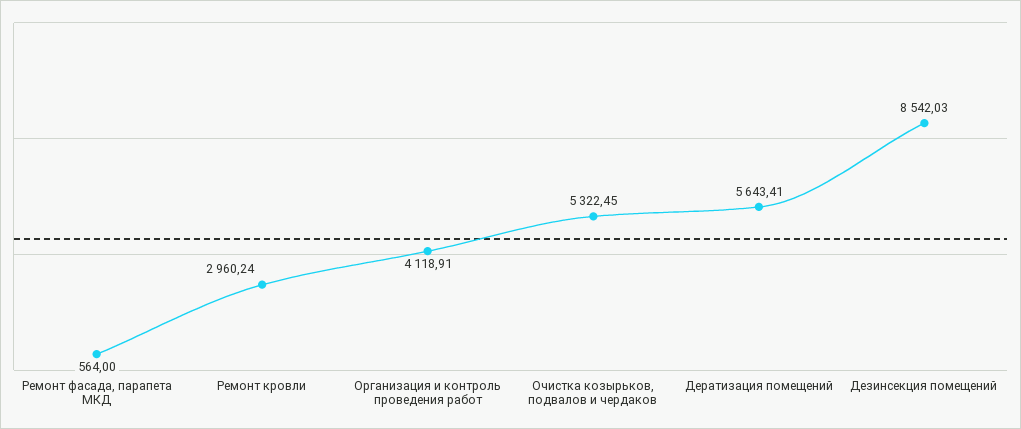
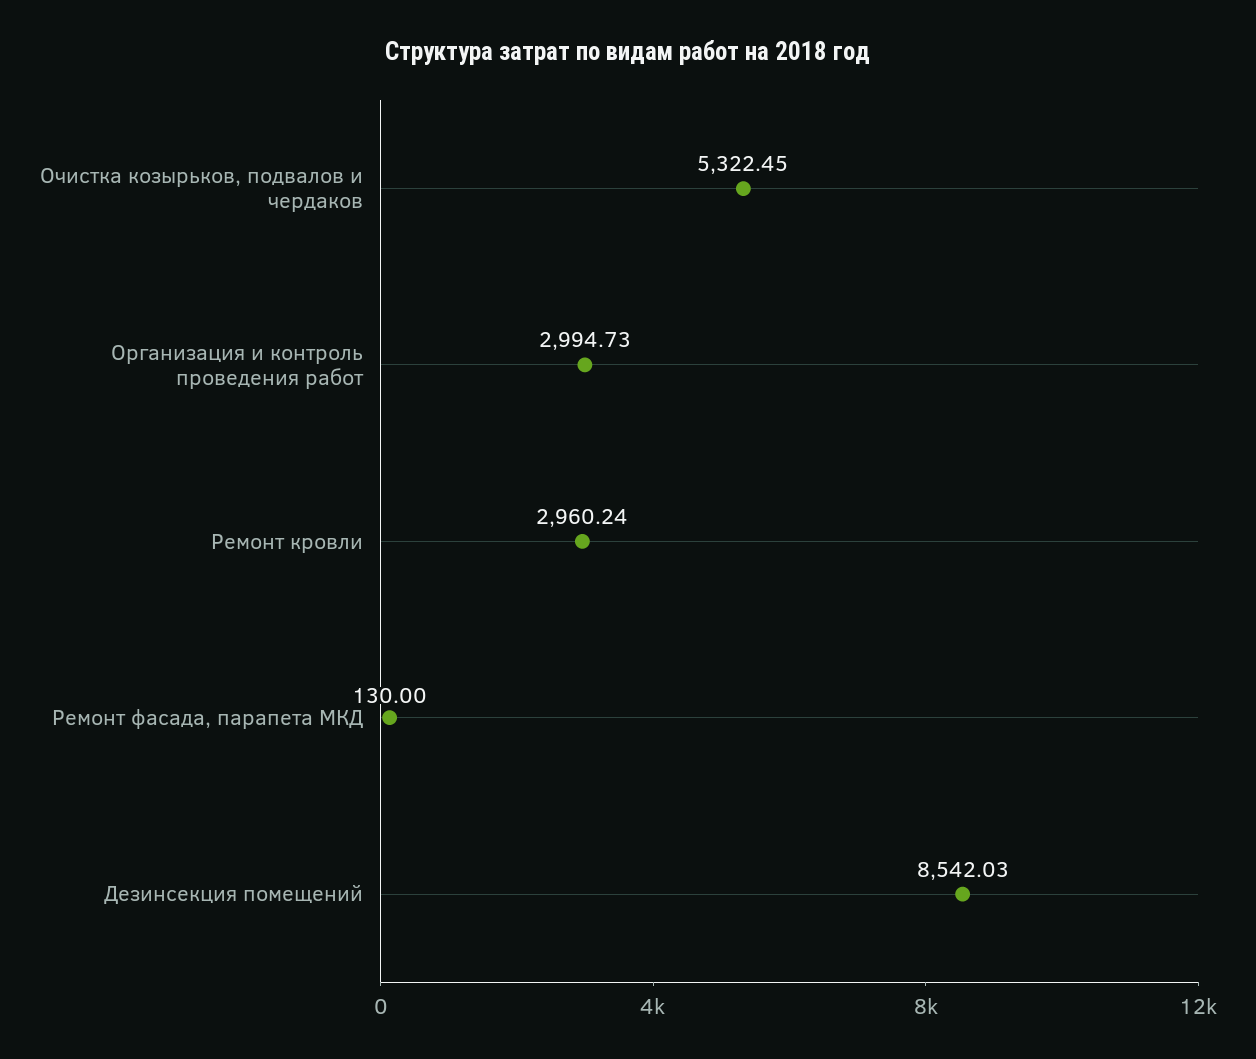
  {
-   "Ремонт фасада, парапета МКД": 564,
+   "Ремонт фасада, парапета МКД": 130,
    "Ремонт кровли": 2960.24,
-   "Организация и контроль проведения работ": 4118.91,
+   "Организация и контроль проведения работ": 2994.73,
    "Очистка козырьков, подвалов и чердаков": 5322.45,
-   "Дератизация помещений": 5643.41,
    "Дезинсекция помещений": 8542.03
  }

